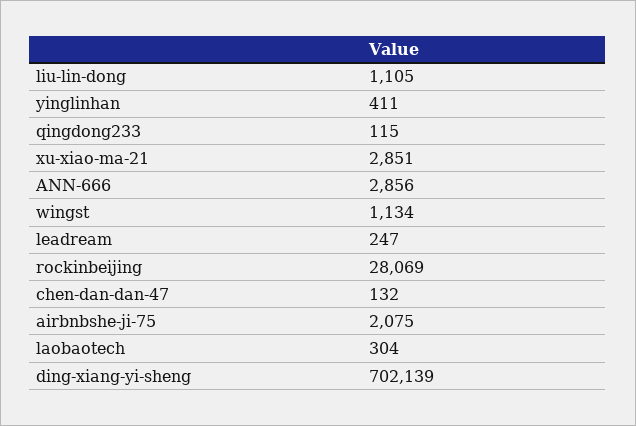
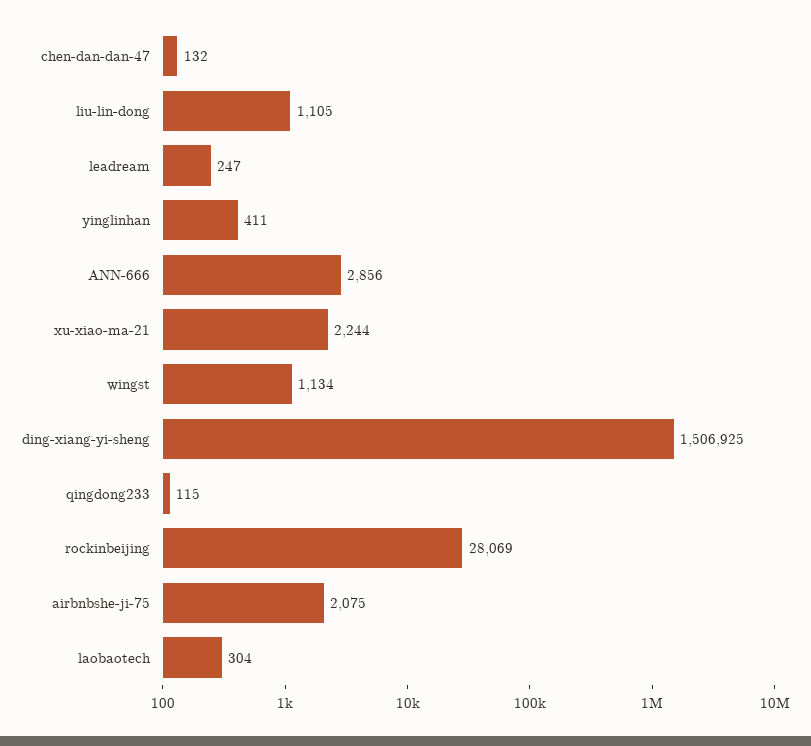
  {
    "liu-lin-dong": 1105,
    "yinglinhan": 411,
    "qingdong233": 115,
-   "xu-xiao-ma-21": 2851,
+   "xu-xiao-ma-21": 2244,
    "ANN-666": 2856,
    "wingst": 1134,
    "leadream": 247,
    "rockinbeijing": 28069,
    "chen-dan-dan-47": 132,
    "airbnbshe-ji-75": 2075,
    "laobaotech": 304,
-   "ding-xiang-yi-sheng": 702139
+   "ding-xiang-yi-sheng": 1506925
  }

